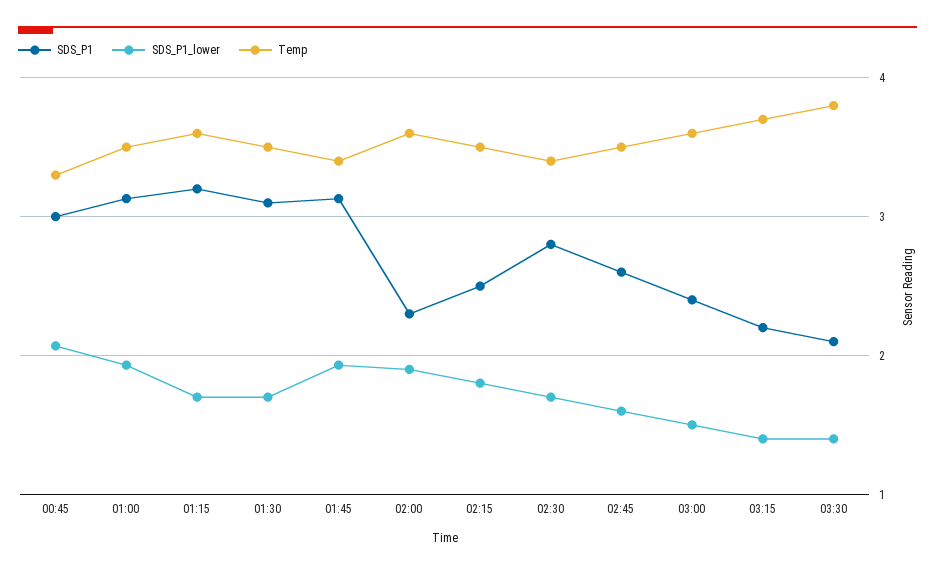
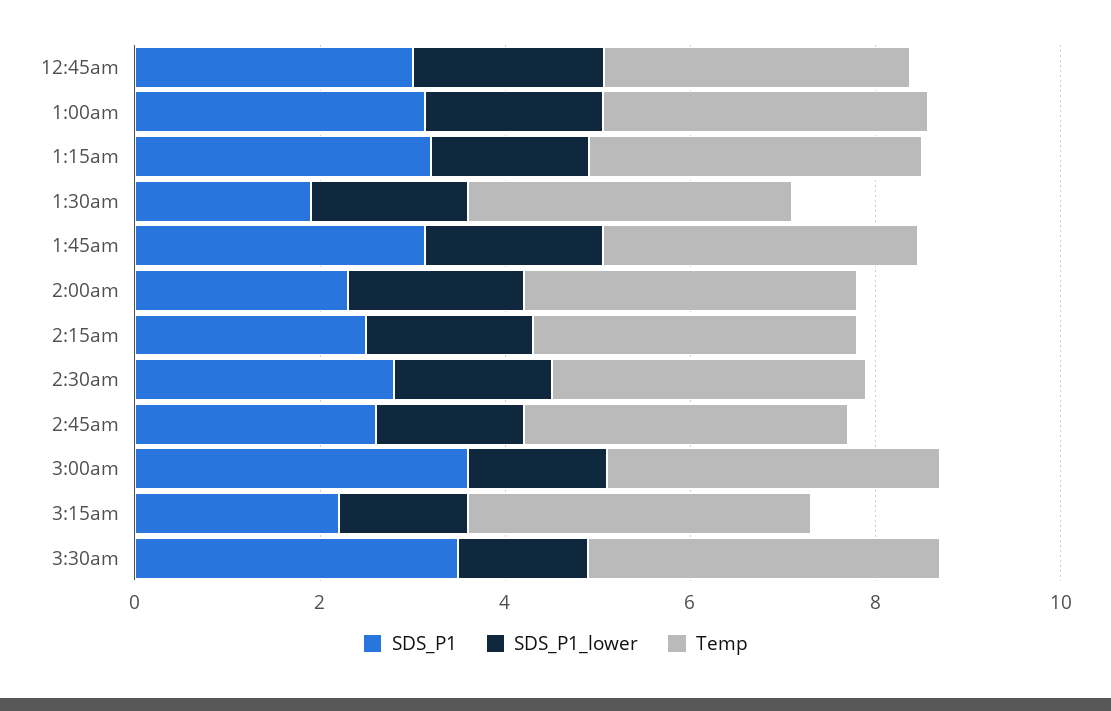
  {
    "SDS_P1": {
      "00:45": 3,
      "01:00": 3.1,
      "01:15": 3.2,
-     "01:30": 3.1,
+     "01:30": 2,
      "01:45": 3.1,
      "02:00": 2.3,
      "02:15": 2.5,
      "02:30": 2.8,
      "02:45": 2.6,
-     "03:00": 2.4,
+     "03:00": 3.5,
      "03:15": 2.2,
-     "03:30": 2.1
+     "03:30": 3.5
    },
    "SDS_P1_lower": {
      "00:45": 2.1,
      "01:00": 1.9,
      "01:15": 1.7,
      "01:30": 1.7,
      "01:45": 1.9,
      "02:00": 1.9,
      "02:15": 1.8,
      "02:30": 1.7,
      "02:45": 1.6,
      "03:00": 1.5,
      "03:15": 1.4,
      "03:30": 1.4
    },
    "Temp": {
      "00:45": 3.3,
      "01:00": 3.5,
      "01:15": 3.6,
      "01:30": 3.5,
      "01:45": 3.4,
      "02:00": 3.6,
      "02:15": 3.5,
      "02:30": 3.4,
      "02:45": 3.5,
      "03:00": 3.6,
      "03:15": 3.7,
      "03:30": 3.8
    }
  }

